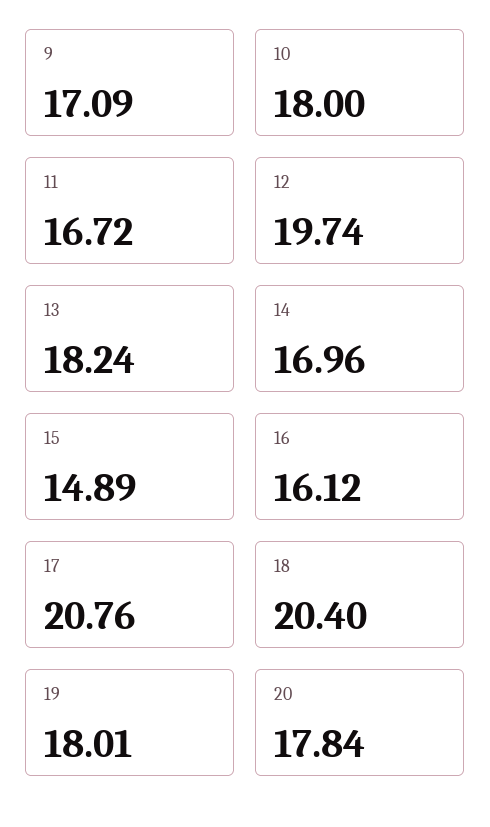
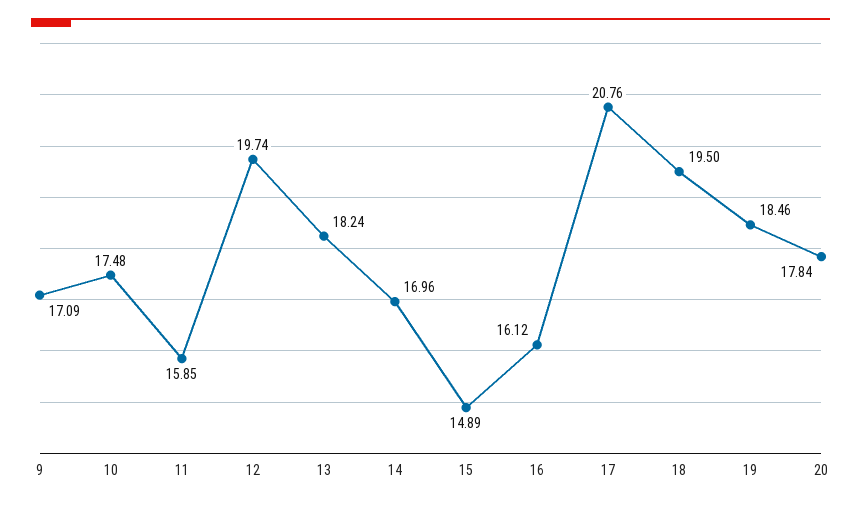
  {
    "9": 17.09,
-   "10": 18,
+   "10": 17.48,
-   "11": 16.72,
+   "11": 15.85,
    "12": 19.74,
    "13": 18.24,
    "14": 16.96,
    "15": 14.89,
    "16": 16.12,
    "17": 20.76,
-   "18": 20.4,
+   "18": 19.5,
-   "19": 18.01,
+   "19": 18.46,
    "20": 17.84
  }

